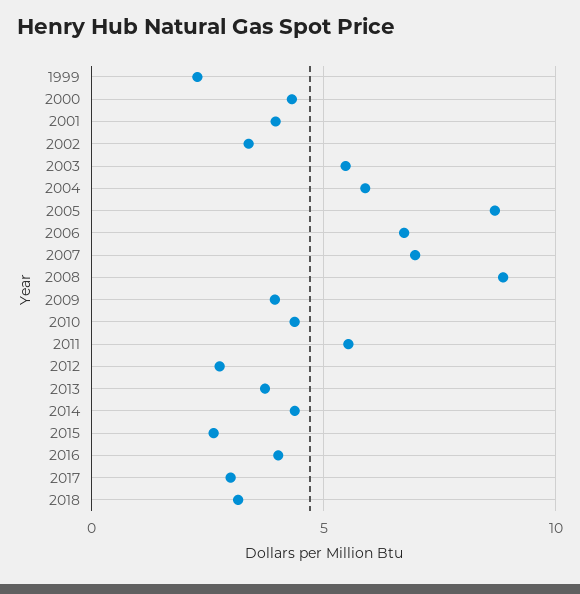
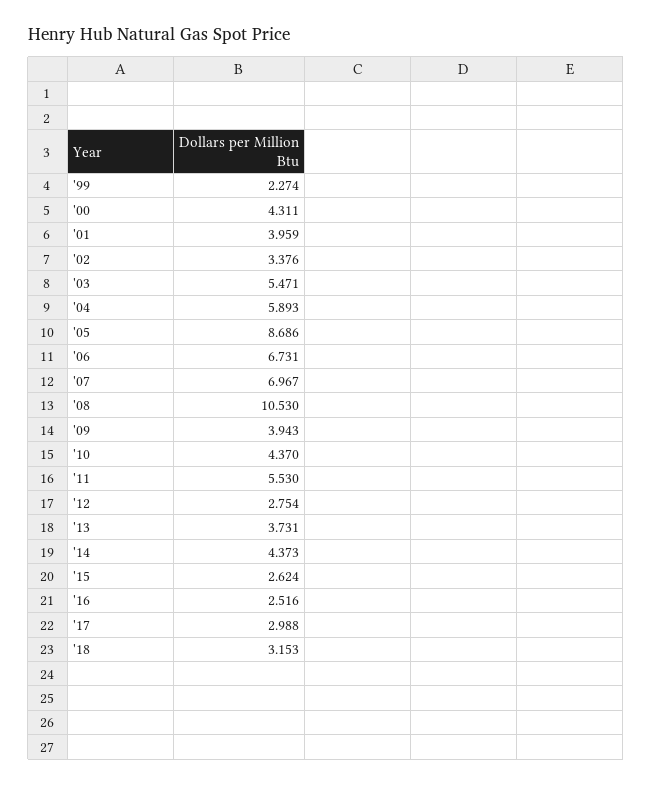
  {
    "1999": 2.274,
    "2000": 4.311,
    "2001": 3.959,
    "2002": 3.376,
    "2003": 5.471,
    "2004": 5.893,
    "2005": 8.686,
    "2006": 6.731,
    "2007": 6.967,
-   "2008": 9,
+   "2008": 10.53,
    "2009": 3.943,
    "2010": 4.37,
    "2011": 5.53,
    "2012": 2.754,
    "2013": 3.731,
    "2014": 4.373,
    "2015": 2.624,
-   "2016": 4,
+   "2016": 2.516,
    "2017": 2.988,
    "2018": 3.153
  }

